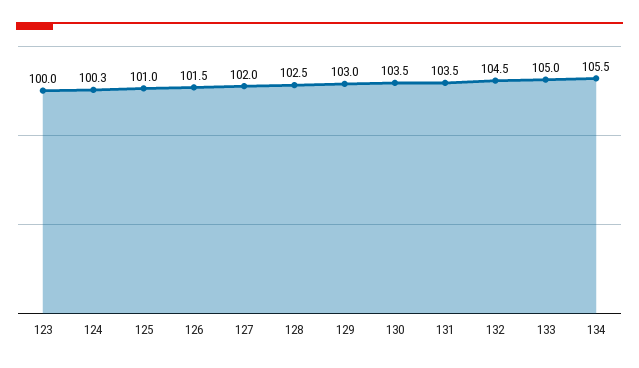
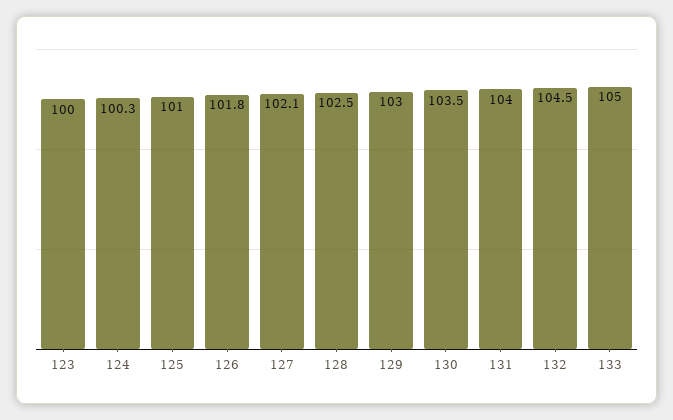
  {
    "123": 100,
    "124": 100.3,
    "125": 101,
-   "126": 101.5,
+   "126": 101.8,
-   "127": 102,
+   "127": 102.1,
    "128": 102.5,
    "129": 103,
    "130": 103.5,
-   "131": 103.5,
+   "131": 104,
    "132": 104.5,
-   "133": 105,
+   "133": 105
-   "134": 105.5
  }

